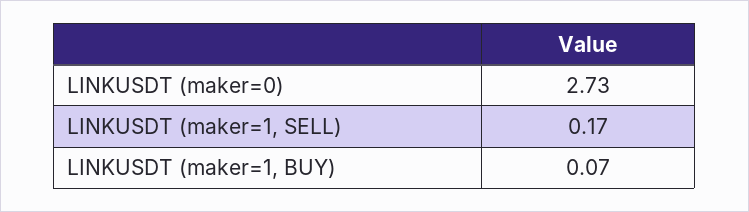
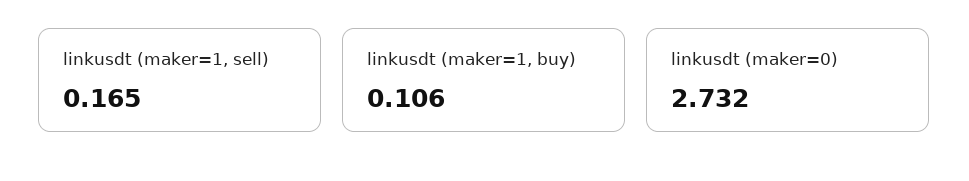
  {
    "LINKUSDT (maker=0)": 2.732,
    "LINKUSDT (maker=1, SELL)": 0.165,
-   "LINKUSDT (maker=1, BUY)": 0.07
+   "LINKUSDT (maker=1, BUY)": 0.106
  }

